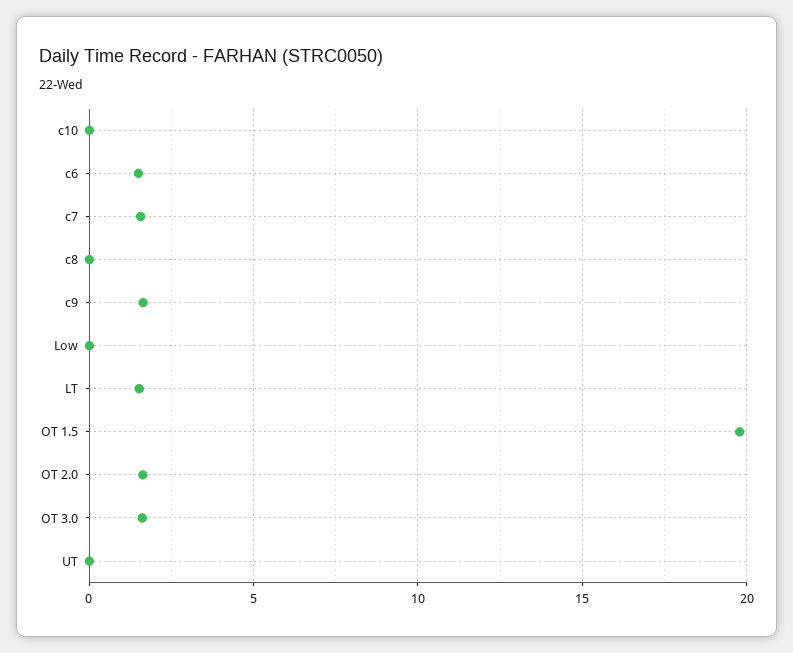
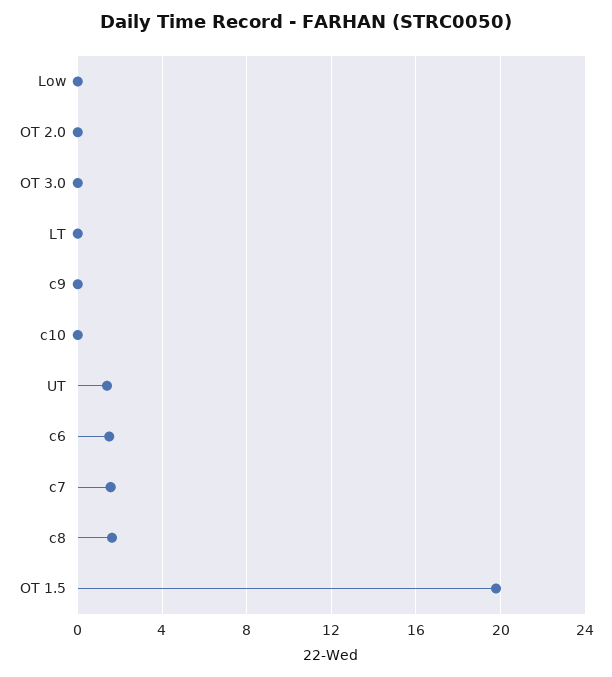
  {
    "c10": 0,
    "c6": 1.5,
    "c7": 1.5,
-   "c8": 0,
+   "c8": 1.5,
-   "c9": 1.5,
+   "c9": 0,
    "Low": 0,
-   "LT": 1.5,
+   "LT": 0,
    "OT 1.5": 20,
-   "OT 2.0": 1.5,
+   "OT 2.0": 0,
-   "OT 3.0": 1.5,
+   "OT 3.0": 0,
-   "UT": 0
+   "UT": 1.5
  }

